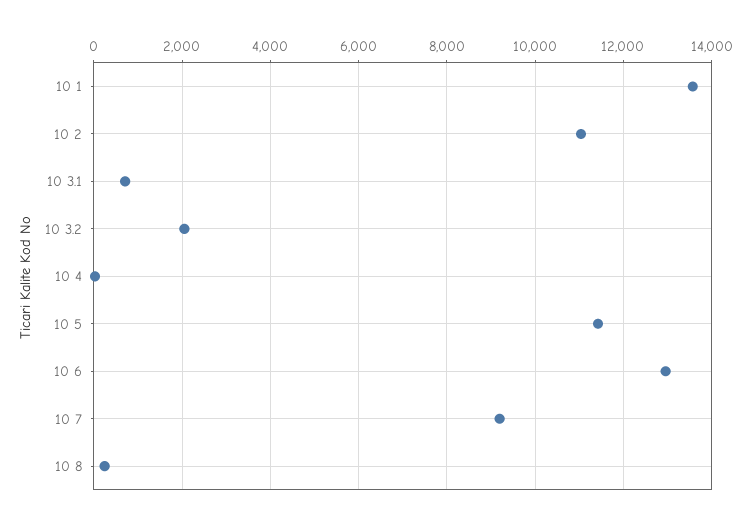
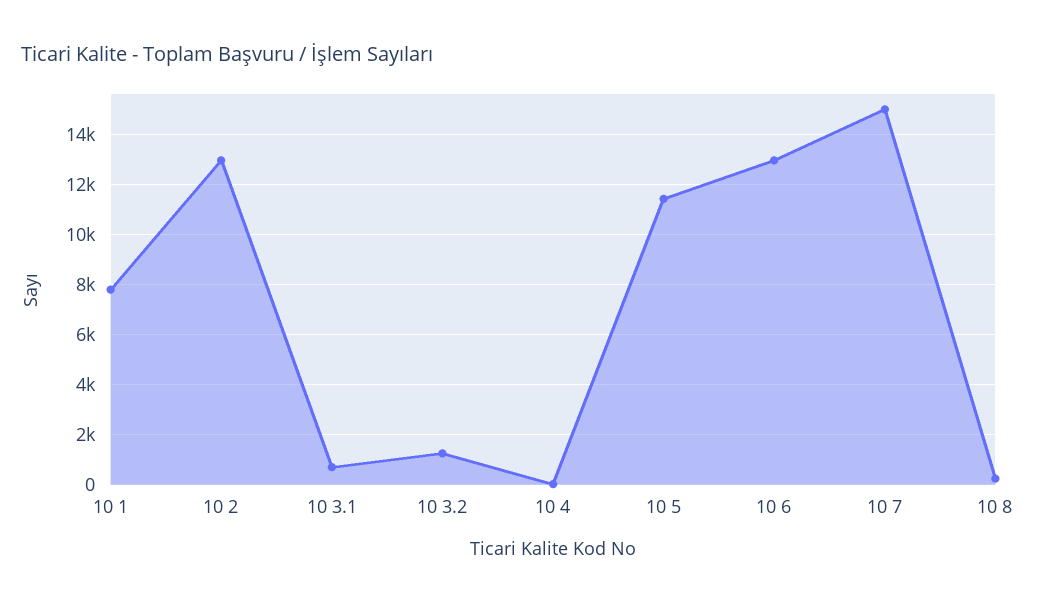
  {
-   "10 1": 13600,
+   "10 1": 7750,
-   "10 2": 11000,
+   "10 2": 13000,
    "10 3.1": 800,
-   "10 3.2": 2000,
+   "10 3.2": 1250,
    "10 4": 0,
    "10 5": 11400,
    "10 6": 13000,
-   "10 7": 9200,
+   "10 7": 15000,
    "10 8": 200
  }

